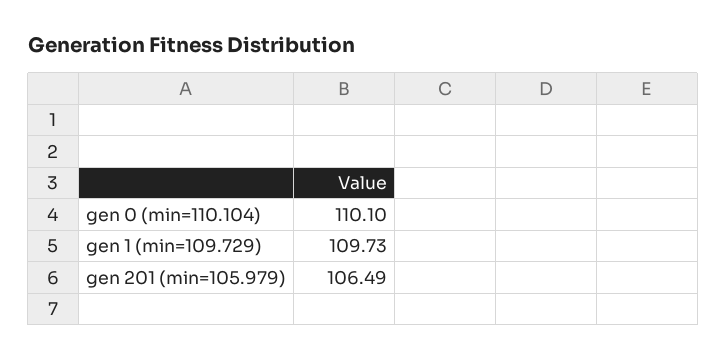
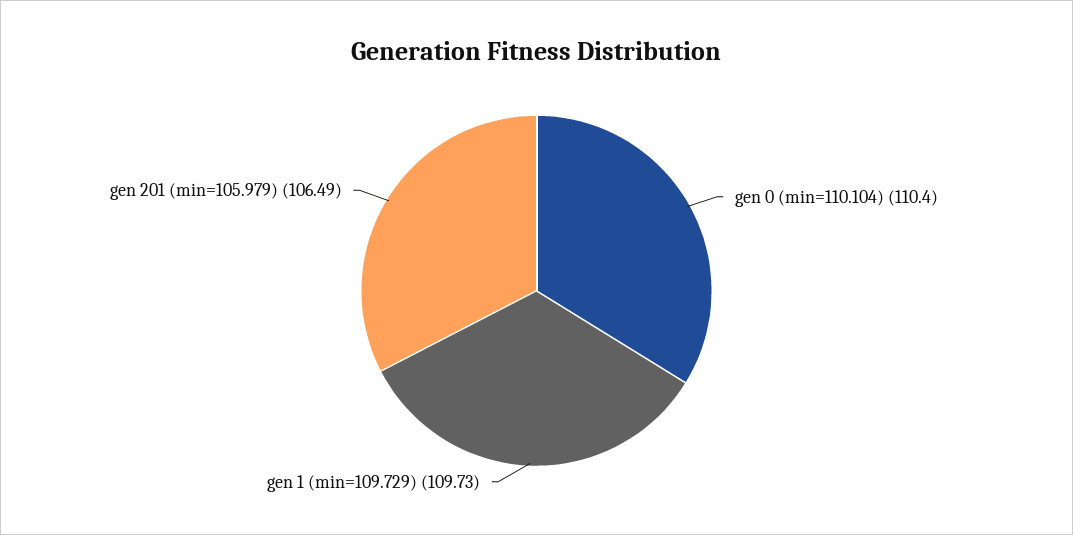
  {
-   "gen 0 (min=110.104)": 110.1,
+   "gen 0 (min=110.104)": 110.4,
    "gen 1 (min=109.729)": 109.73,
    "gen 201 (min=105.979)": 106.49
  }

